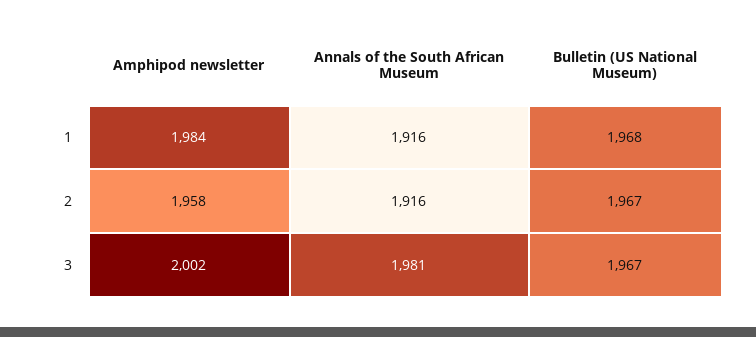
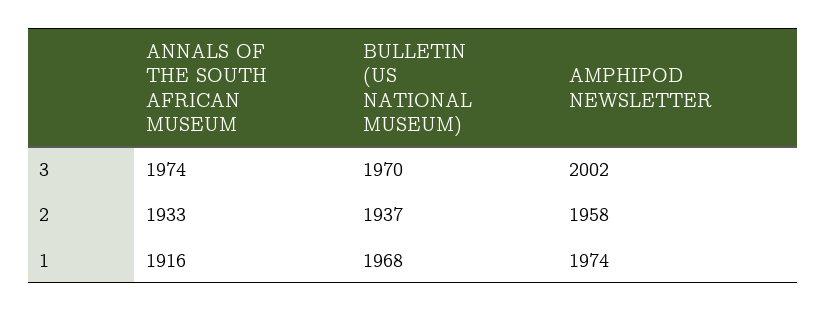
  {
    "Amphipod newsletter": {
-     "1": 1984,
+     "1": 1974,
      "2": 1958,
      "3": 2002
    },
    "Annals of the South African Museum": {
      "1": 1916,
-     "2": 1916,
+     "2": 1933,
-     "3": 1981
+     "3": 1974
    },
    "Bulletin (US National Museum)": {
      "1": 1968,
-     "2": 1967,
+     "2": 1937,
-     "3": 1967
+     "3": 1970
    }
  }

